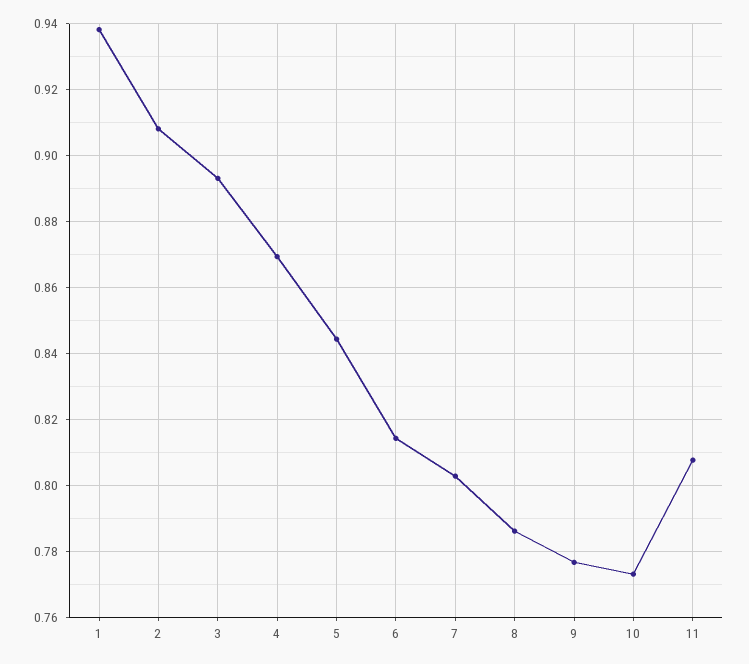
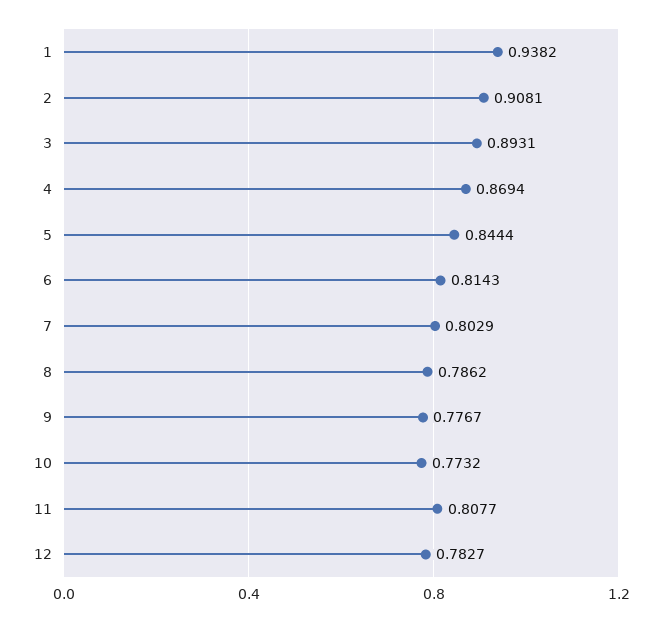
  {
    "1": 0.9382,
    "2": 0.9081,
    "3": 0.8931,
    "4": 0.8694,
    "5": 0.8444,
    "6": 0.8143,
    "7": 0.8029,
    "8": 0.7862,
    "9": 0.7767,
    "10": 0.7732,
-   "11": 0.8077
+   "11": 0.8077,
+   "12": 0.7827
  }

